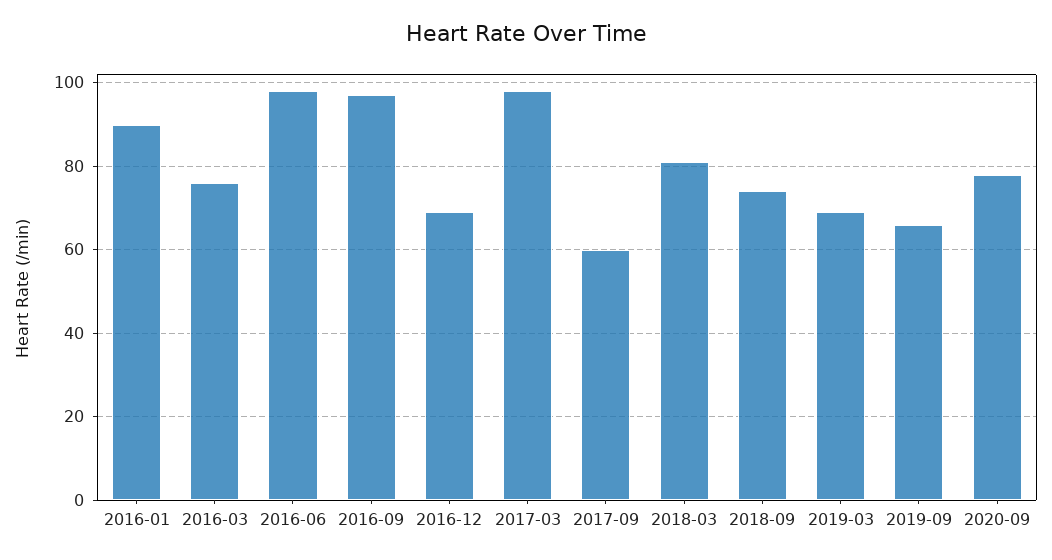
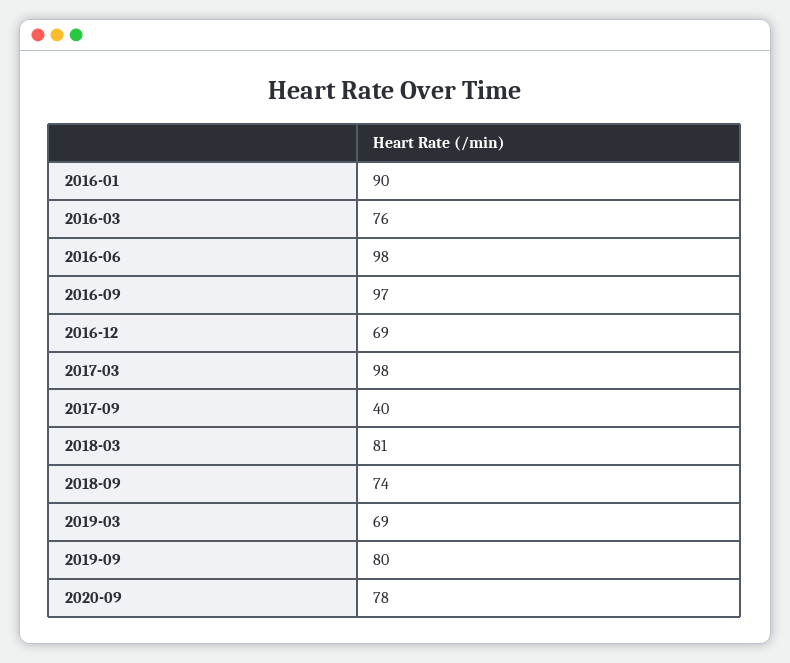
  {
    "2016-01": 90,
    "2016-03": 76,
    "2016-06": 98,
    "2016-09": 97,
    "2016-12": 69,
    "2017-03": 98,
-   "2017-09": 60,
+   "2017-09": 40,
    "2018-03": 81,
    "2018-09": 74,
    "2019-03": 69,
-   "2019-09": 65,
+   "2019-09": 80,
    "2020-09": 78
  }

